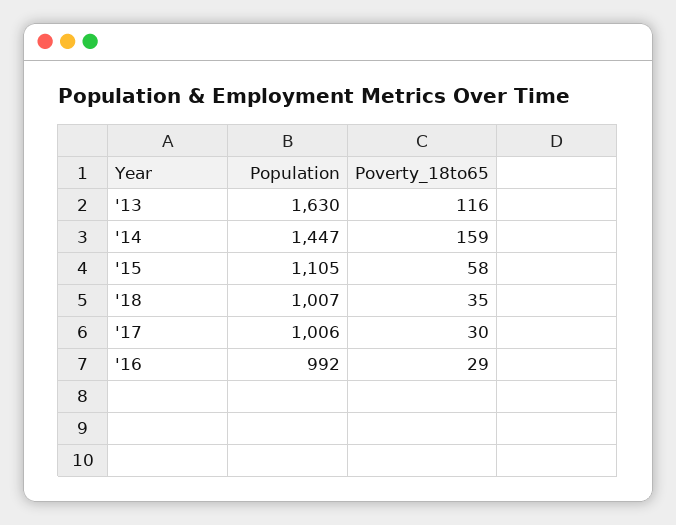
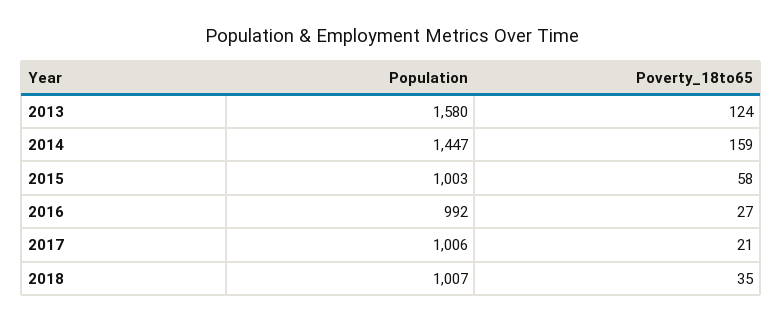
  {
    "Population": {
-     "'13": 1630,
+     "'13": 1580,
      "'14": 1447,
-     "'15": 1105,
+     "'15": 1003,
      "'18": 1007,
      "'17": 1006,
      "'16": 992
    },
    "Poverty_18to65": {
-     "'13": 116,
+     "'13": 124,
      "'14": 159,
      "'15": 58,
      "'18": 35,
-     "'17": 30,
+     "'17": 21,
-     "'16": 29
+     "'16": 27
    }
  }

